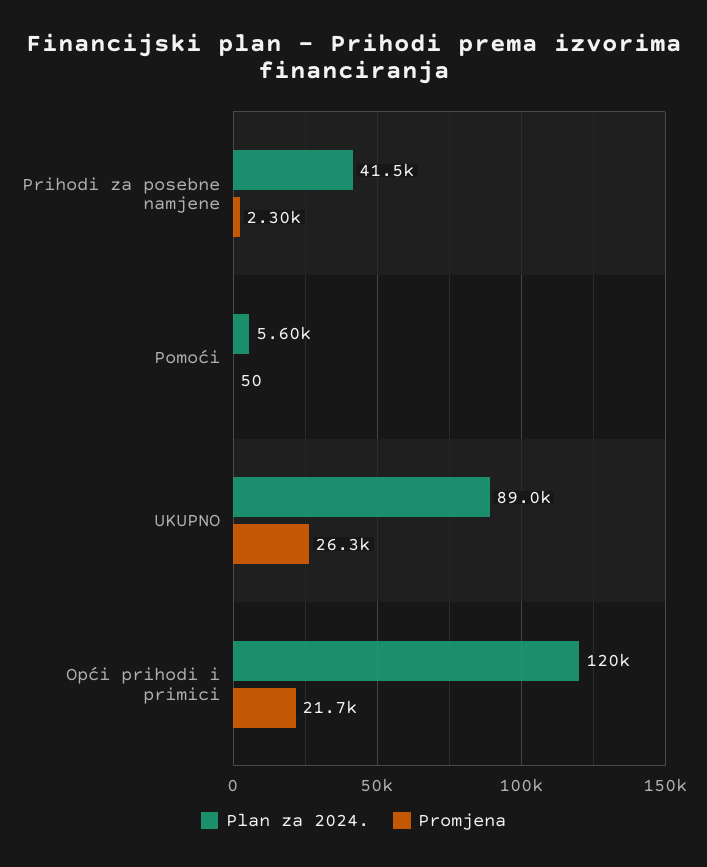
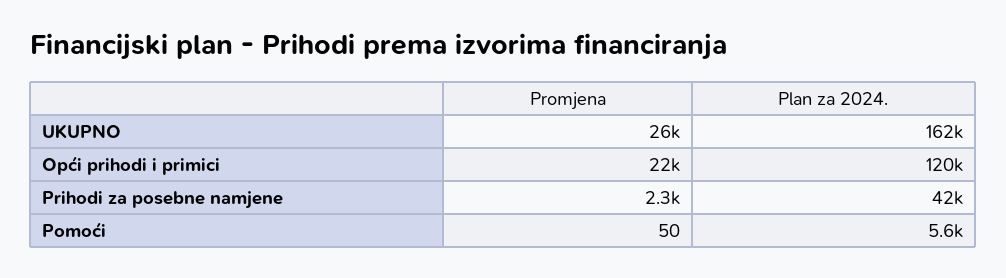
  {
    "Plan za 2024.": {
      "Prihodi za posebne namjene": 41500,
      "Pomoći": 5600,
-     "UKUPNO": 89000,
+     "UKUPNO": 162000,
      "Opći prihodi i primici": 120000
    },
    "Promjena": {
      "Prihodi za posebne namjene": 2300,
      "Pomoći": 50,
      "UKUPNO": 26300,
      "Opći prihodi i primici": 21700
    }
  }

